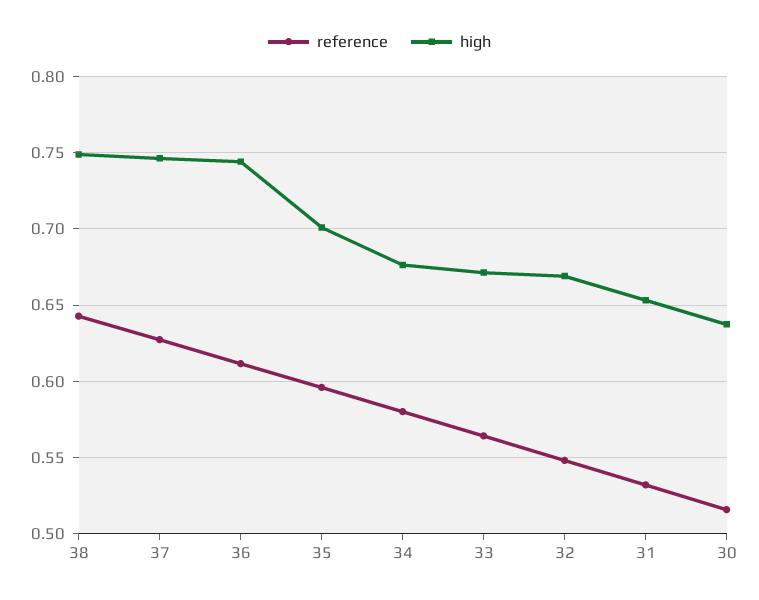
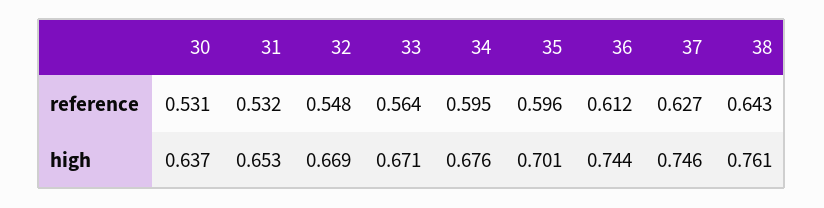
  {
    "reference": {
      "38": 0.643,
      "37": 0.627,
      "36": 0.612,
      "35": 0.596,
-     "34": 0.58,
+     "34": 0.595,
      "33": 0.564,
      "32": 0.548,
      "31": 0.532,
-     "30": 0.515
+     "30": 0.531
    },
    "high": {
-     "38": 0.75,
+     "38": 0.761,
      "37": 0.746,
      "36": 0.744,
      "35": 0.701,
      "34": 0.676,
      "33": 0.671,
      "32": 0.669,
      "31": 0.653,
      "30": 0.637
    }
  }

